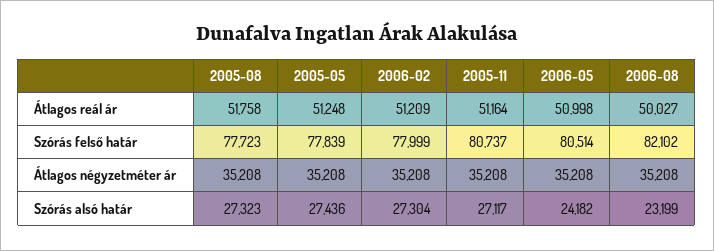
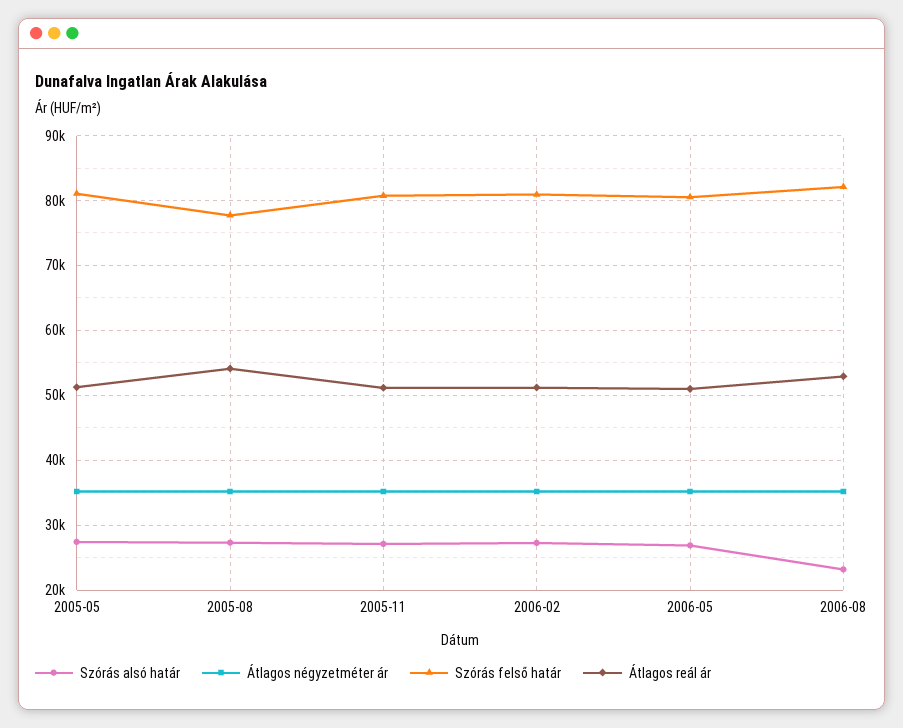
  {
    "Átlagos reál ár": {
-     "2005-08": 51758,
+     "2005-08": 54000,
      "2005-05": 51248,
      "2006-02": 51209,
      "2005-11": 51164,
      "2006-05": 50998,
-     "2006-08": 50027
+     "2006-08": 53000
    },
    "Szórás felső határ": {
      "2005-08": 77723,
-     "2005-05": 77839,
+     "2005-05": 81000,
-     "2006-02": 77999,
+     "2006-02": 81000,
      "2005-11": 80737,
      "2006-05": 80514,
      "2006-08": 82102
    },
    "Átlagos négyzetméter ár": {
      "2005-08": 35208,
      "2005-05": 35208,
      "2006-02": 35208,
      "2005-11": 35208,
      "2006-05": 35208,
      "2006-08": 35208
    },
    "Szórás alsó határ": {
      "2005-08": 27323,
      "2005-05": 27436,
      "2006-02": 27304,
      "2005-11": 27117,
-     "2006-05": 24182,
+     "2006-05": 27000,
      "2006-08": 23199
    }
  }

